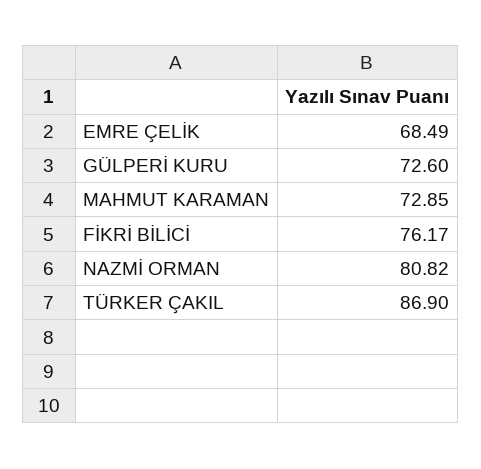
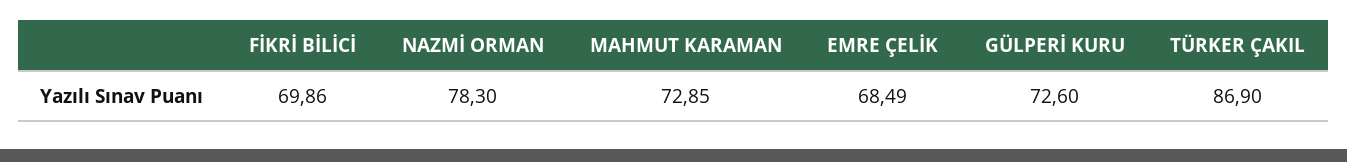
  {
    "EMRE ÇELİK": 68.49,
    "GÜLPERİ KURU": 72.6,
    "MAHMUT KARAMAN": 72.85,
-   "FİKRİ BİLİCİ": 76.17,
+   "FİKRİ BİLİCİ": 69.86,
-   "NAZMİ ORMAN": 80.82,
+   "NAZMİ ORMAN": 78.3,
    "TÜRKER ÇAKIL": 86.9
  }

